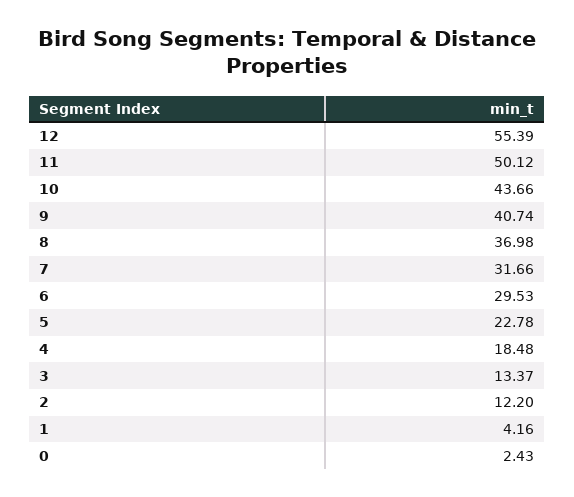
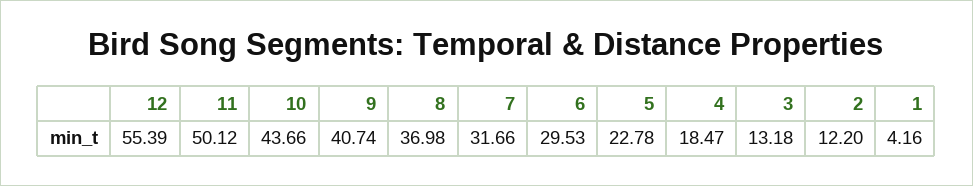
  {
    "12": 55.39,
    "11": 50.12,
    "10": 43.66,
    "9": 40.74,
    "8": 36.98,
    "7": 31.66,
    "6": 29.53,
    "5": 22.78,
-   "4": 18.48,
+   "4": 18.47,
-   "3": 13.37,
+   "3": 13.18,
    "2": 12.2,
-   "1": 4.16,
+   "1": 4.16
-   "0": 2.43
  }

